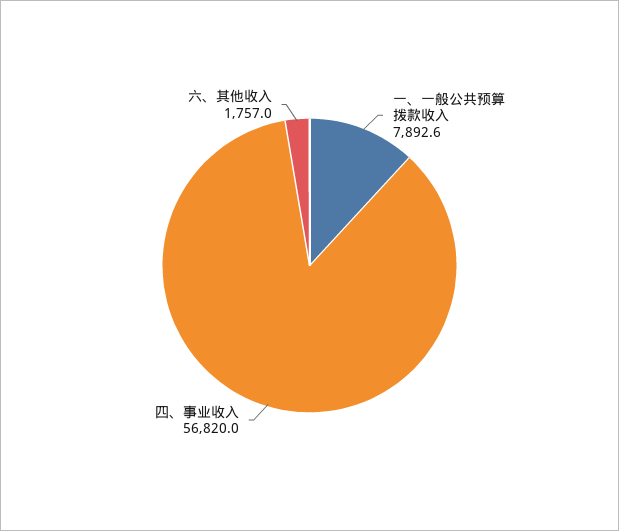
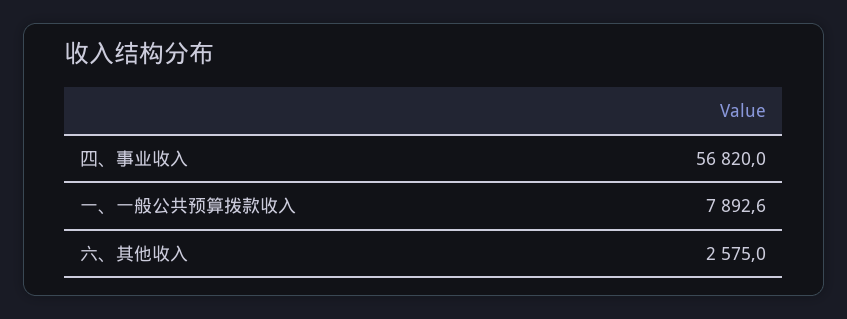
  {
    "一、一般公共预算拨款收入": 7892.6,
    "四、事业收入": 56820,
-   "六、其他收入": 1757
+   "六、其他收入": 2575
  }

